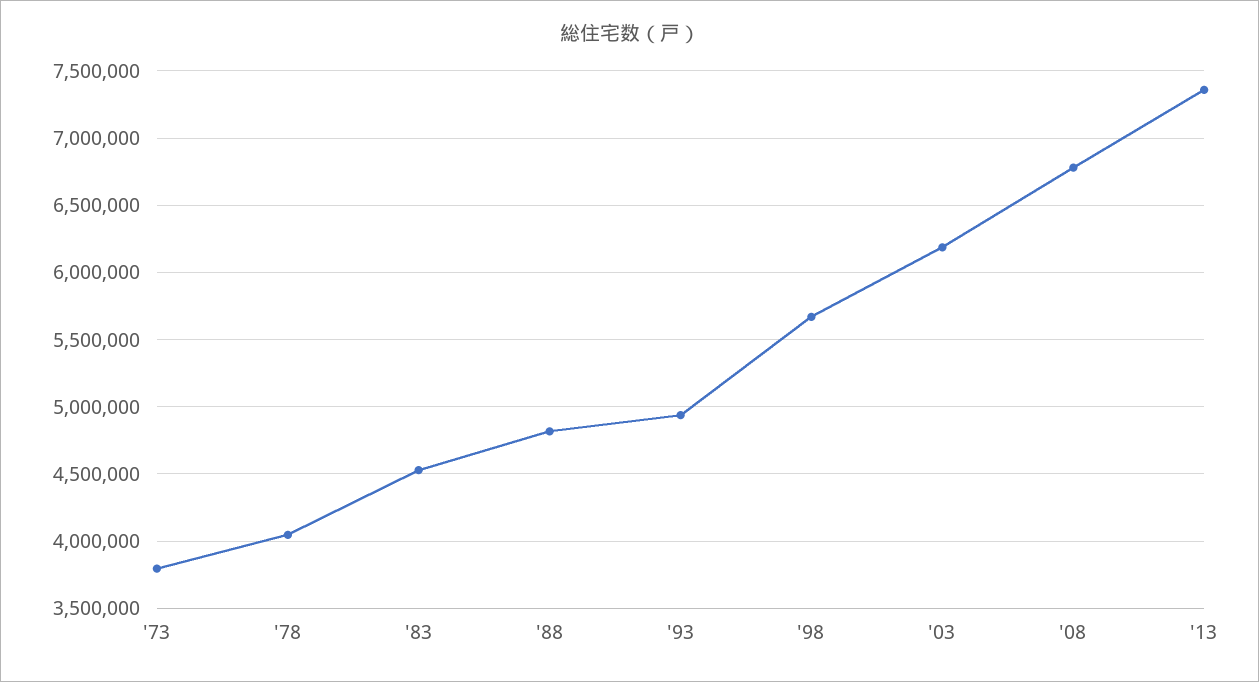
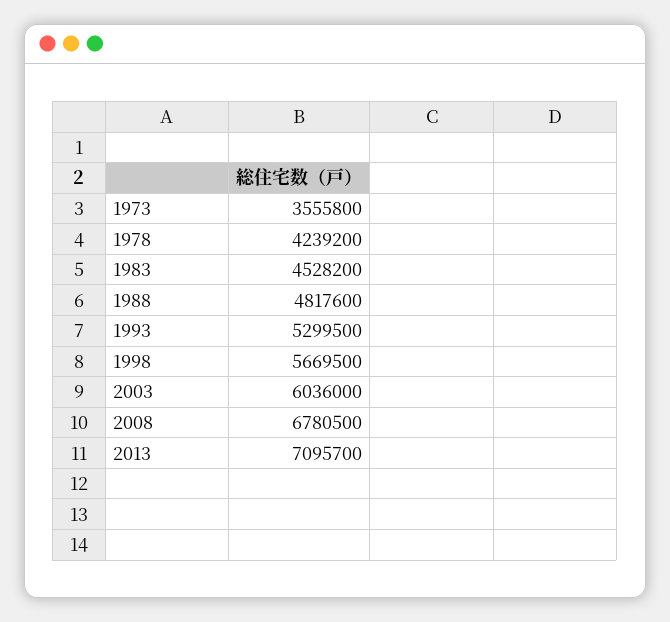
  {
-   "'73": 3800000,
+   "'73": 3555800,
-   "'78": 4050000,
+   "'78": 4239200,
    "'83": 4528200,
    "'88": 4817600,
-   "'93": 4950000,
+   "'93": 5299500,
    "'98": 5669500,
-   "'03": 6200000,
+   "'03": 6036000,
    "'08": 6780500,
-   "'13": 7350000
+   "'13": 7095700
  }

